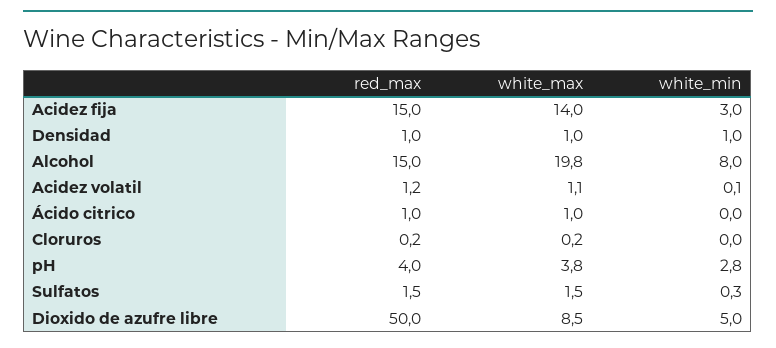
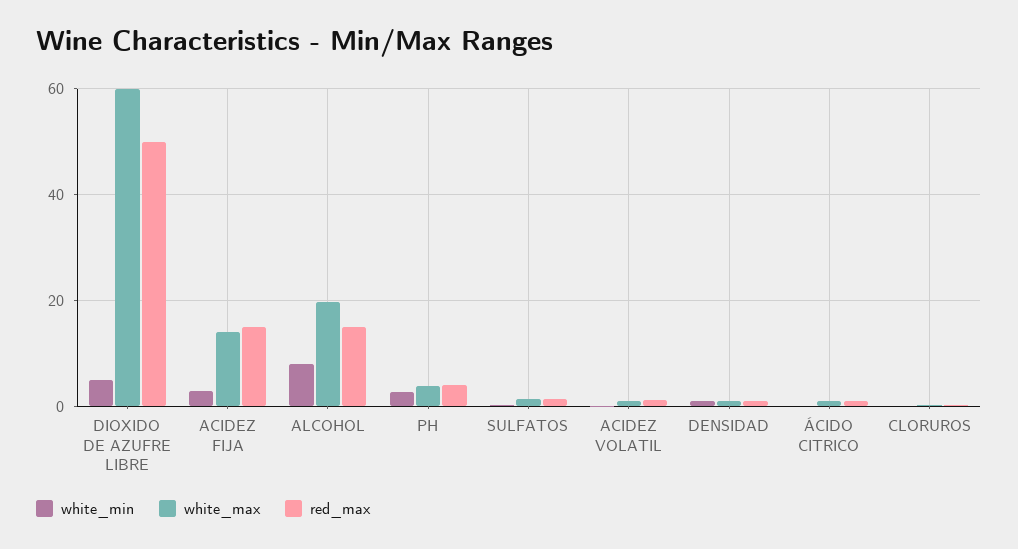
  {
    "red_max": {
      "Acidez fija": 15,
      "Densidad": 1,
      "Alcohol": 15,
      "Acidez volatil": 1.2,
      "Ácido citrico": 1,
      "Cloruros": 0.2,
      "pH": 4,
      "Sulfatos": 1.5,
      "Dioxido de azufre libre": 50
    },
    "white_max": {
      "Acidez fija": 14,
      "Densidad": 1,
      "Alcohol": 19.8,
      "Acidez volatil": 1.1,
      "Ácido citrico": 1,
      "Cloruros": 0.2,
      "pH": 3.8,
      "Sulfatos": 1.5,
-     "Dioxido de azufre libre": 8.5
+     "Dioxido de azufre libre": 60
    },
    "white_min": {
      "Acidez fija": 3,
      "Densidad": 1,
      "Alcohol": 8,
      "Acidez volatil": 0.1,
      "Ácido citrico": 0,
      "Cloruros": 0,
      "pH": 2.8,
      "Sulfatos": 0.3,
      "Dioxido de azufre libre": 5
    }
  }

